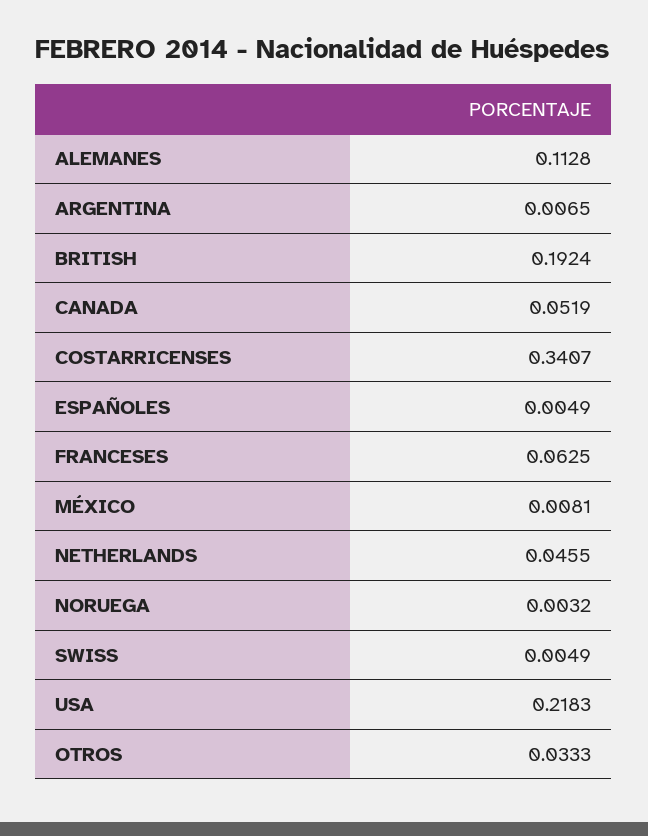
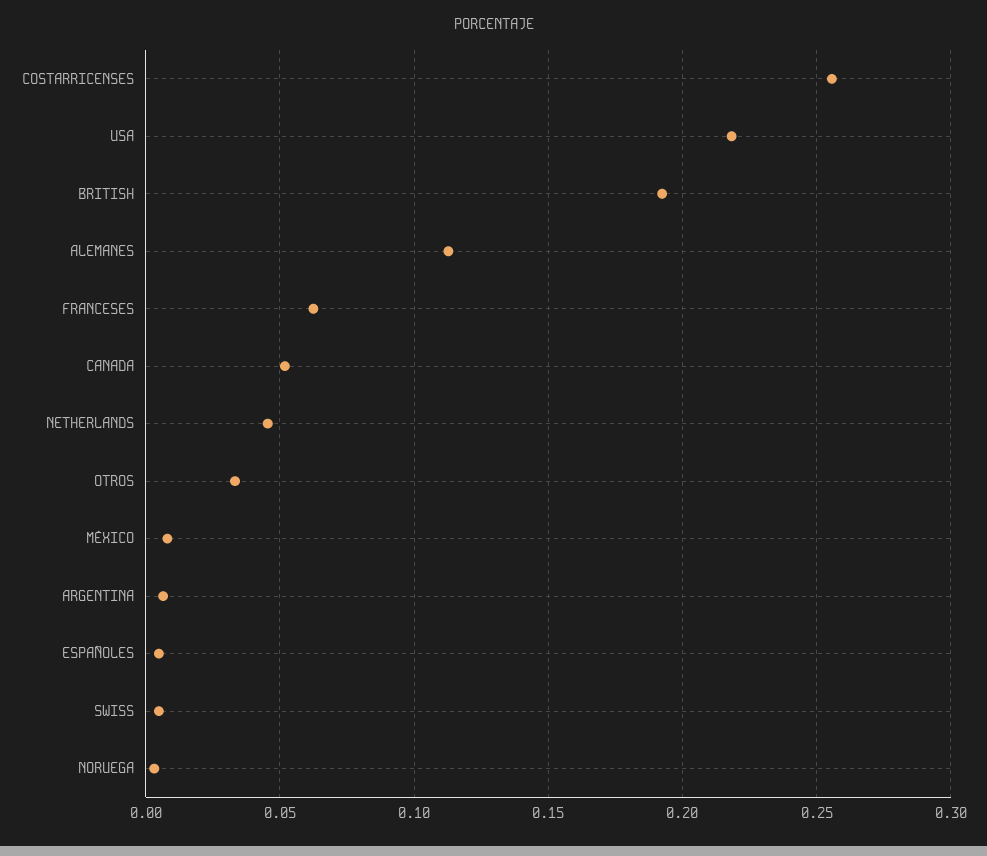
  {
    "ALEMANES": 0.1128,
    "ARGENTINA": 0.0065,
    "BRITISH": 0.1924,
    "CANADA": 0.0519,
-   "COSTARRICENSES": 0.3407,
+   "COSTARRICENSES": 0.255,
    "ESPAÑOLES": 0.0049,
    "FRANCESES": 0.0625,
    "MÉXICO": 0.0081,
    "NETHERLANDS": 0.0455,
    "NORUEGA": 0.0032,
    "SWISS": 0.0049,
    "USA": 0.2183,
    "OTROS": 0.0333
  }

